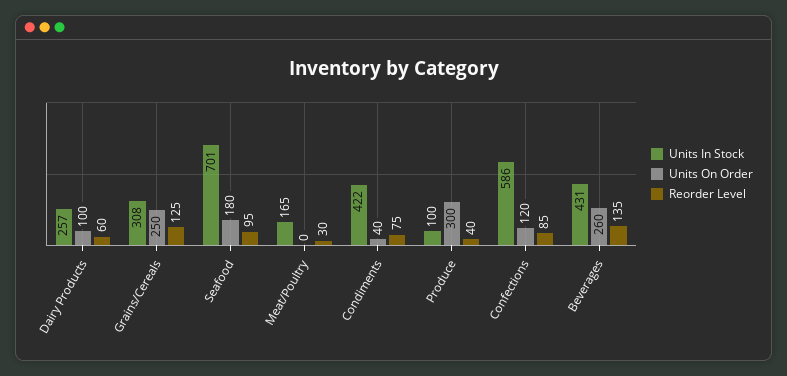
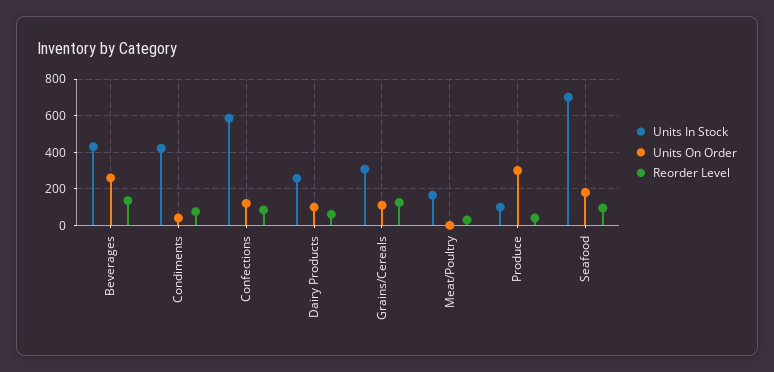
  {
    "Units In Stock": {
      "Dairy Products": 257,
      "Grains/Cereals": 308,
      "Seafood": 701,
      "Meat/Poultry": 165,
      "Condiments": 422,
      "Produce": 100,
      "Confections": 586,
      "Beverages": 431
    },
    "Units On Order": {
      "Dairy Products": 100,
-     "Grains/Cereals": 250,
+     "Grains/Cereals": 100,
      "Seafood": 180,
      "Meat/Poultry": 0,
      "Condiments": 40,
      "Produce": 300,
      "Confections": 120,
      "Beverages": 260
    },
    "Reorder Level": {
      "Dairy Products": 60,
      "Grains/Cereals": 125,
      "Seafood": 95,
      "Meat/Poultry": 30,
      "Condiments": 75,
      "Produce": 40,
      "Confections": 85,
      "Beverages": 135
    }
  }

